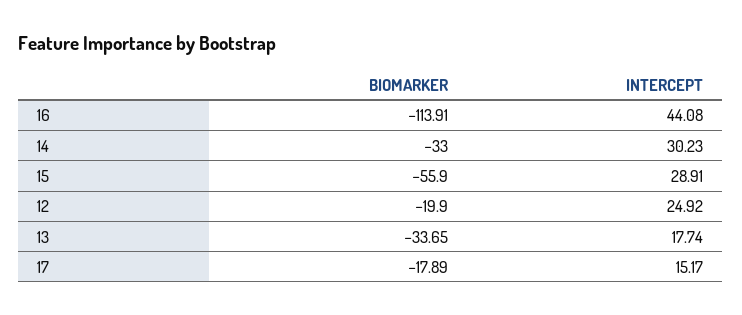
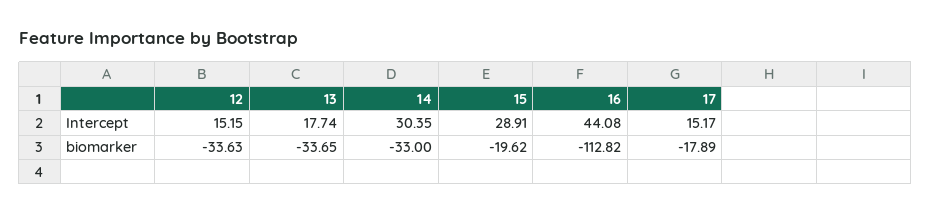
  {
    "BIOMARKER": {
-     "16": -113.91,
+     "16": -112.82,
      "14": -33,
-     "15": -55.9,
+     "15": -19.62,
-     "12": -19.9,
+     "12": -33.63,
      "13": -33.65,
      "17": -17.89
    },
    "INTERCEPT": {
      "16": 44.08,
-     "14": 30.23,
+     "14": 30.35,
      "15": 28.91,
-     "12": 24.92,
+     "12": 15.15,
      "13": 17.74,
      "17": 15.17
    }
  }

